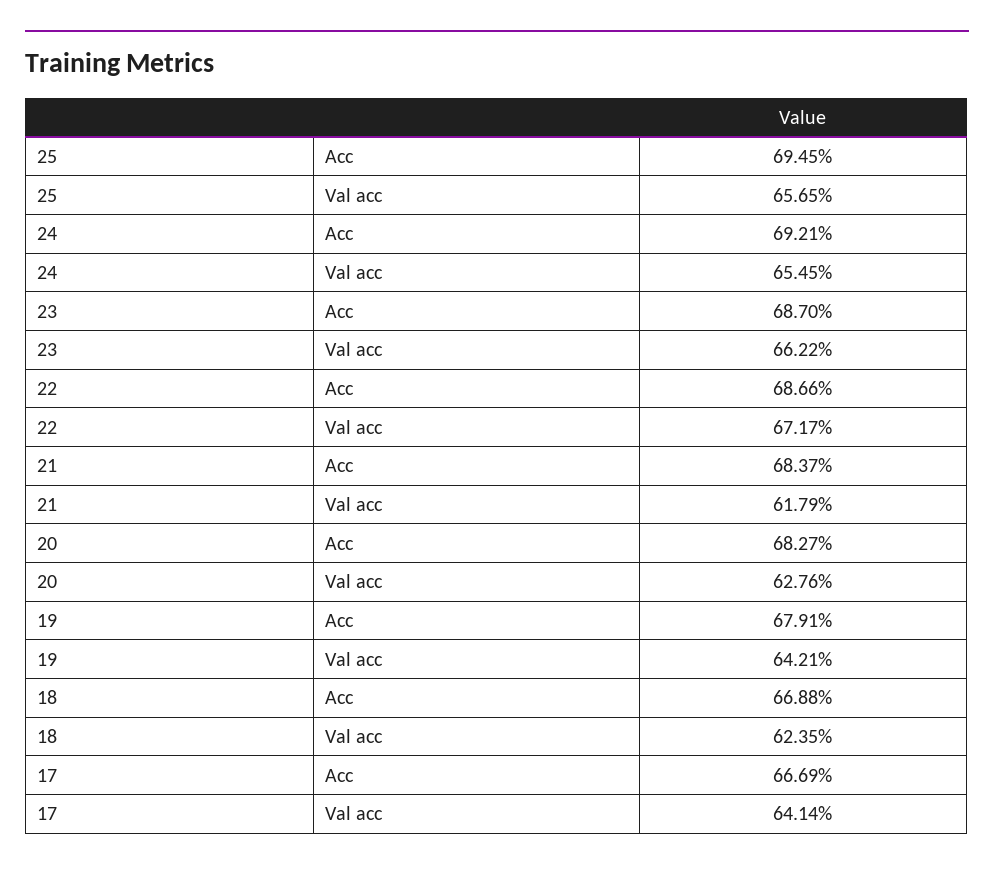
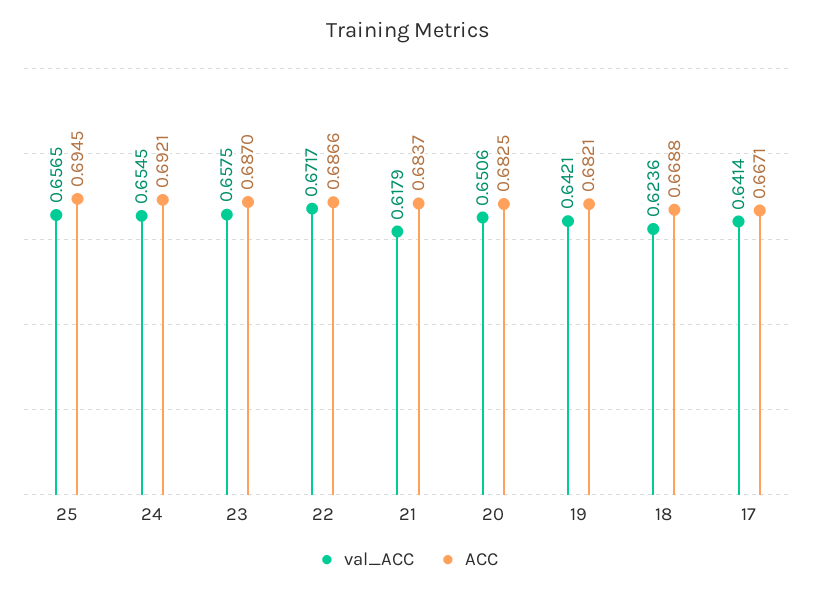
  {
    "Acc": {
      "25": 0.6945,
      "24": 0.6921,
      "23": 0.687,
      "22": 0.6866,
      "21": 0.6837,
-     "20": 0.6827,
+     "20": 0.6825,
-     "19": 0.6791,
+     "19": 0.6821,
      "18": 0.6688,
-     "17": 0.6669
+     "17": 0.6671
    },
    "Val acc": {
      "25": 0.6565,
      "24": 0.6545,
-     "23": 0.6622,
+     "23": 0.6575,
      "22": 0.6717,
      "21": 0.6179,
-     "20": 0.6276,
+     "20": 0.6506,
      "19": 0.6421,
-     "18": 0.6235,
+     "18": 0.6236,
      "17": 0.6414
    }
  }

